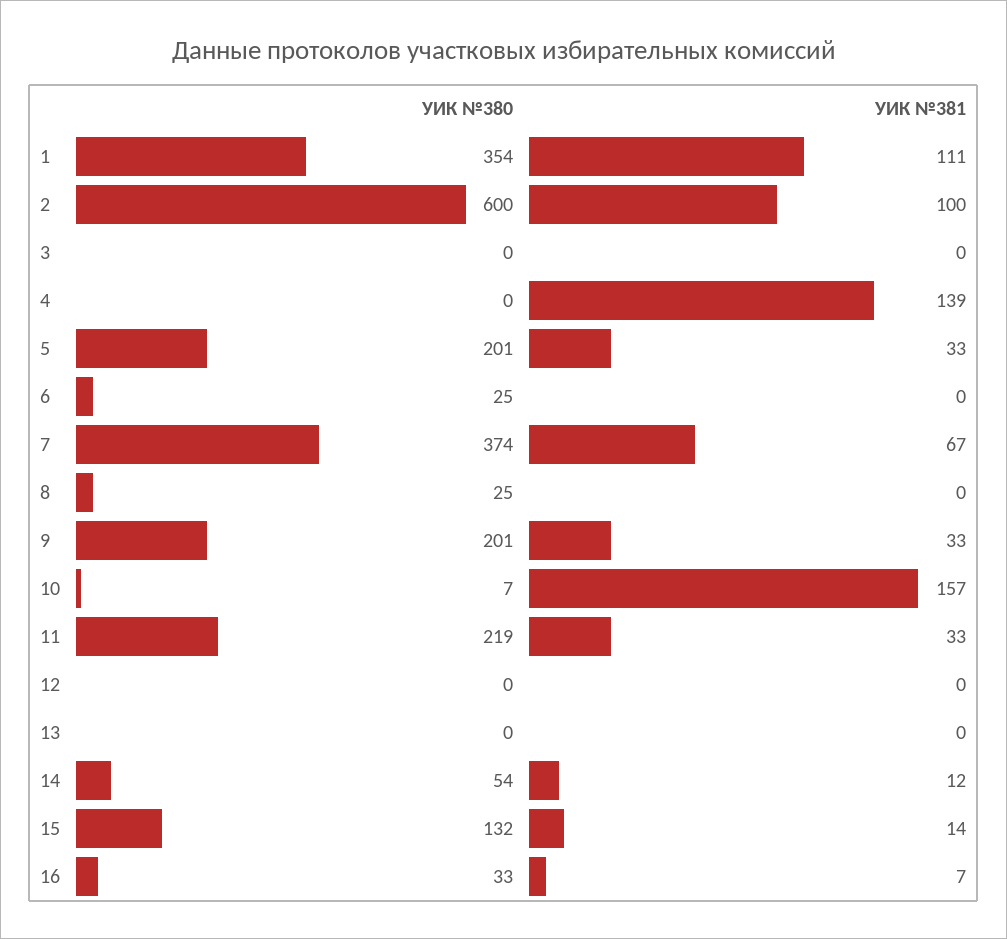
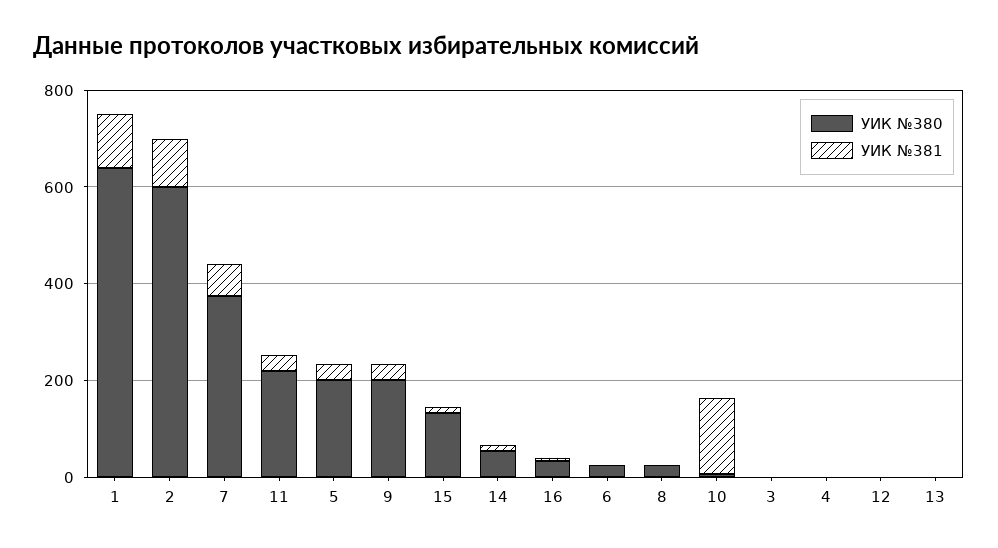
  {
    "УИК №380": {
-     "1": 354,
+     "1": 650,
      "2": 600,
      "3": 0,
      "4": 0,
      "5": 201,
      "6": 25,
      "7": 374,
      "8": 25,
      "9": 201,
      "10": 7,
      "11": 219,
      "12": 0,
      "13": 0,
      "14": 54,
      "15": 132,
      "16": 33
    },
    "УИК №381": {
      "1": 111,
      "2": 100,
      "3": 0,
-     "4": 139,
+     "4": 0,
      "5": 33,
      "6": 0,
      "7": 67,
      "8": 0,
      "9": 33,
      "10": 157,
      "11": 33,
      "12": 0,
      "13": 0,
      "14": 12,
      "15": 14,
      "16": 7
    }
  }

